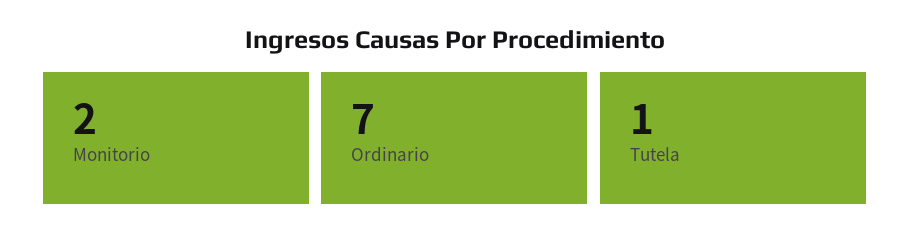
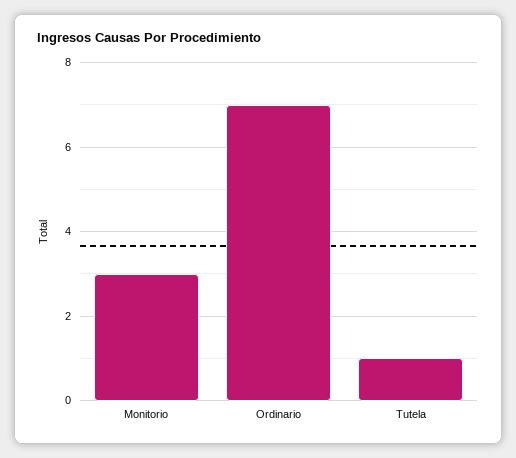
  {
-   "Monitorio": 2,
+   "Monitorio": 3,
    "Ordinario": 7,
    "Tutela": 1
  }

